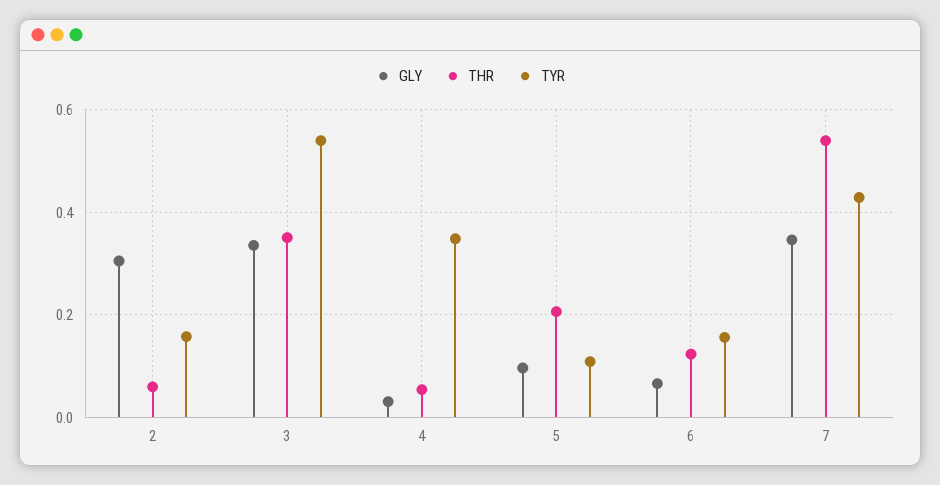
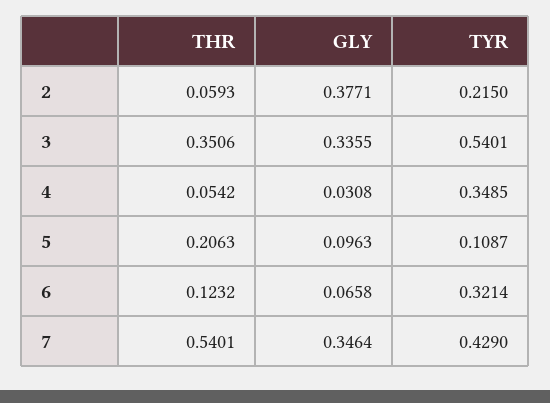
  {
    "GLY": {
-     "2": 0.3,
+     "2": 0.3771,
      "3": 0.3355,
      "4": 0.0308,
      "5": 0.0963,
      "6": 0.0658,
      "7": 0.3464
    },
    "THR": {
      "2": 0.0593,
      "3": 0.3506,
      "4": 0.0542,
      "5": 0.2063,
      "6": 0.1232,
      "7": 0.5401
    },
    "TYR": {
-     "2": 0.16,
+     "2": 0.215,
      "3": 0.5401,
      "4": 0.3485,
      "5": 0.1087,
-     "6": 0.16,
+     "6": 0.3214,
      "7": 0.429
    }
  }

